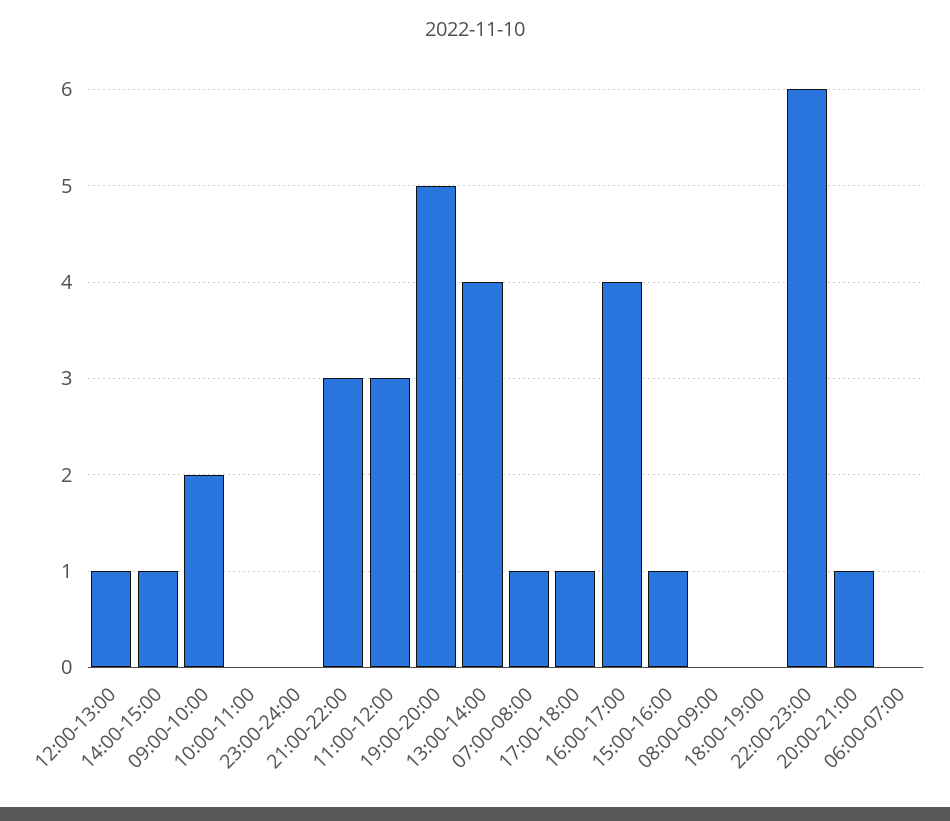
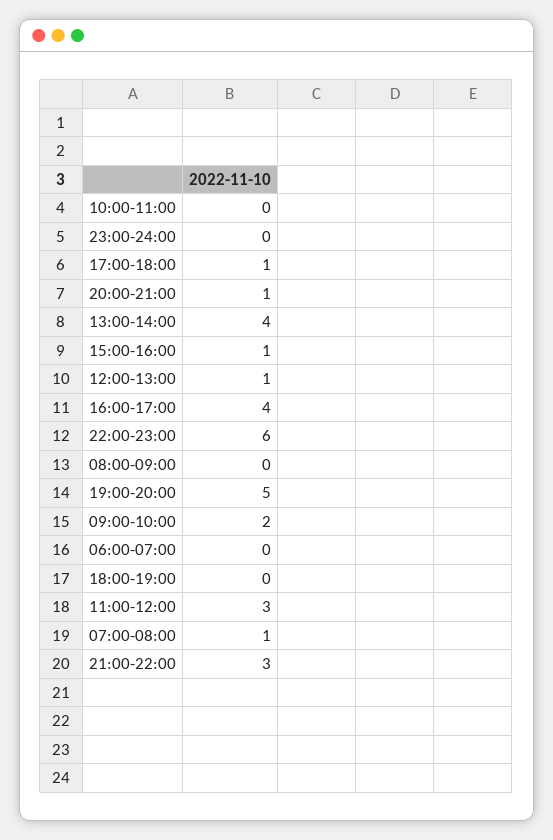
  {
    "12:00-13:00": 1,
-   "14:00-15:00": 1,
    "09:00-10:00": 2,
    "10:00-11:00": 0,
    "23:00-24:00": 0,
    "21:00-22:00": 3,
    "11:00-12:00": 3,
    "19:00-20:00": 5,
    "13:00-14:00": 4,
    "07:00-08:00": 1,
    "17:00-18:00": 1,
    "16:00-17:00": 4,
    "15:00-16:00": 1,
    "08:00-09:00": 0,
    "18:00-19:00": 0,
    "22:00-23:00": 6,
    "20:00-21:00": 1,
    "06:00-07:00": 0
  }

